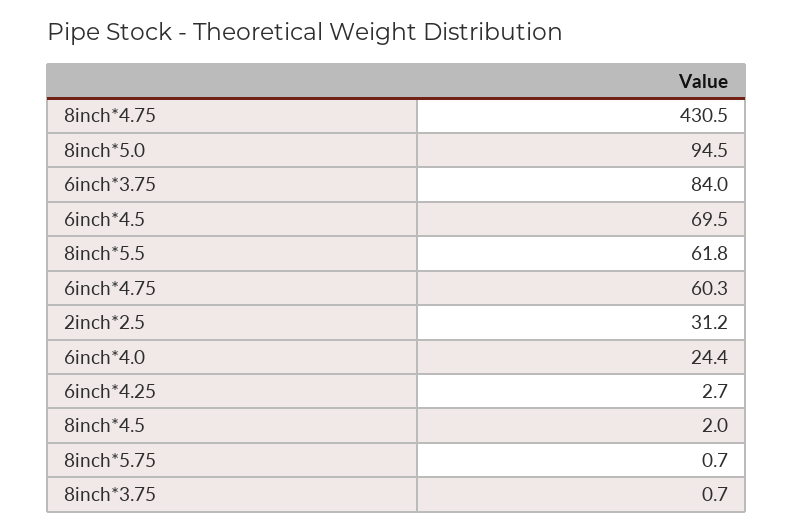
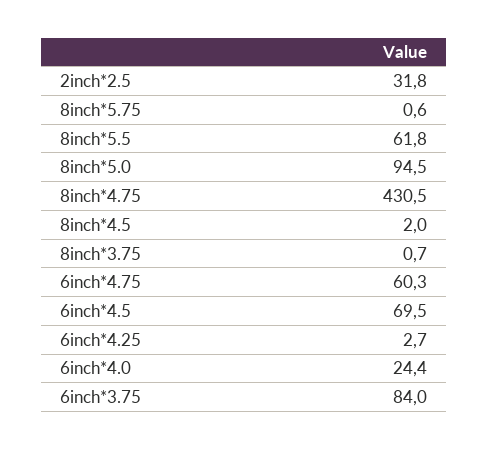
  {
    "8inch*4.75": 430.5,
    "8inch*5.0": 94.5,
    "6inch*3.75": 84,
    "6inch*4.5": 69.5,
    "8inch*5.5": 61.8,
    "6inch*4.75": 60.3,
-   "2inch*2.5": 31.2,
+   "2inch*2.5": 31.8,
    "6inch*4.0": 24.4,
    "6inch*4.25": 2.7,
    "8inch*4.5": 2,
-   "8inch*5.75": 0.7,
+   "8inch*5.75": 0.6,
    "8inch*3.75": 0.7
  }

